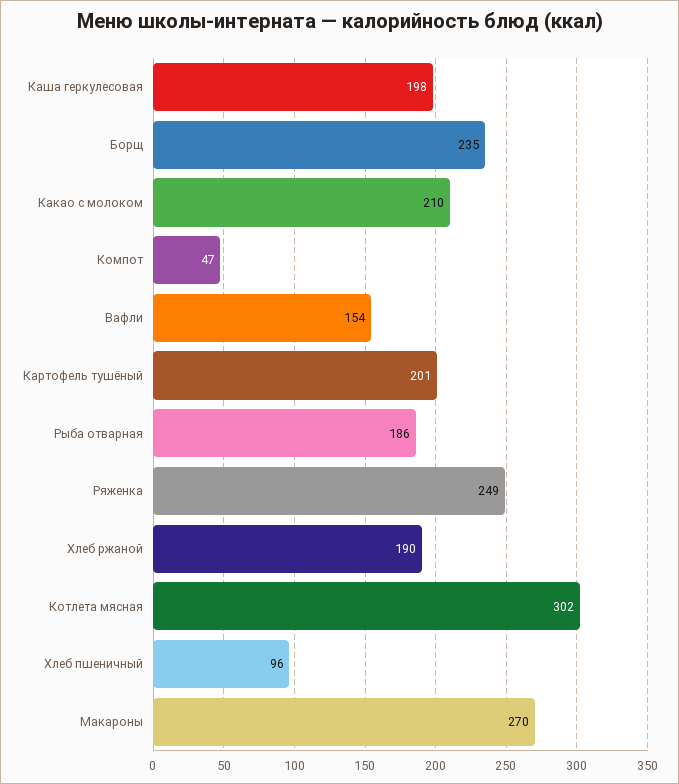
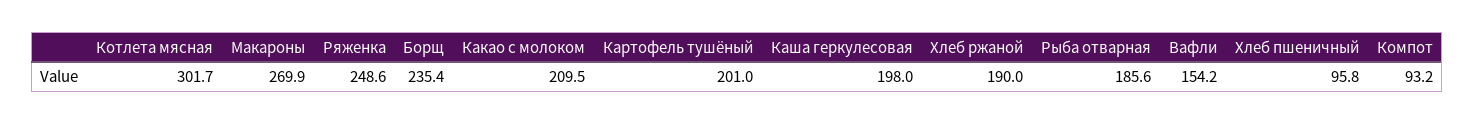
  {
    "Каша геркулесовая": 198,
    "Борщ": 235.4,
    "Какао с молоком": 209.5,
-   "Компот": 47,
+   "Компот": 93.2,
    "Вафли": 154.2,
    "Картофель тушёный": 201,
    "Рыба отварная": 185.6,
    "Ряженка": 248.6,
    "Хлеб ржаной": 190,
    "Котлета мясная": 301.7,
    "Хлеб пшеничный": 95.8,
    "Макароны": 269.9
  }

